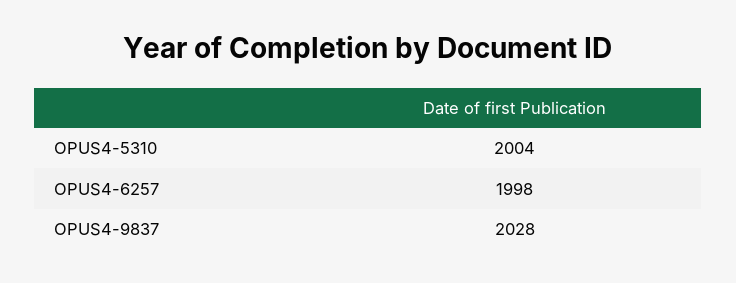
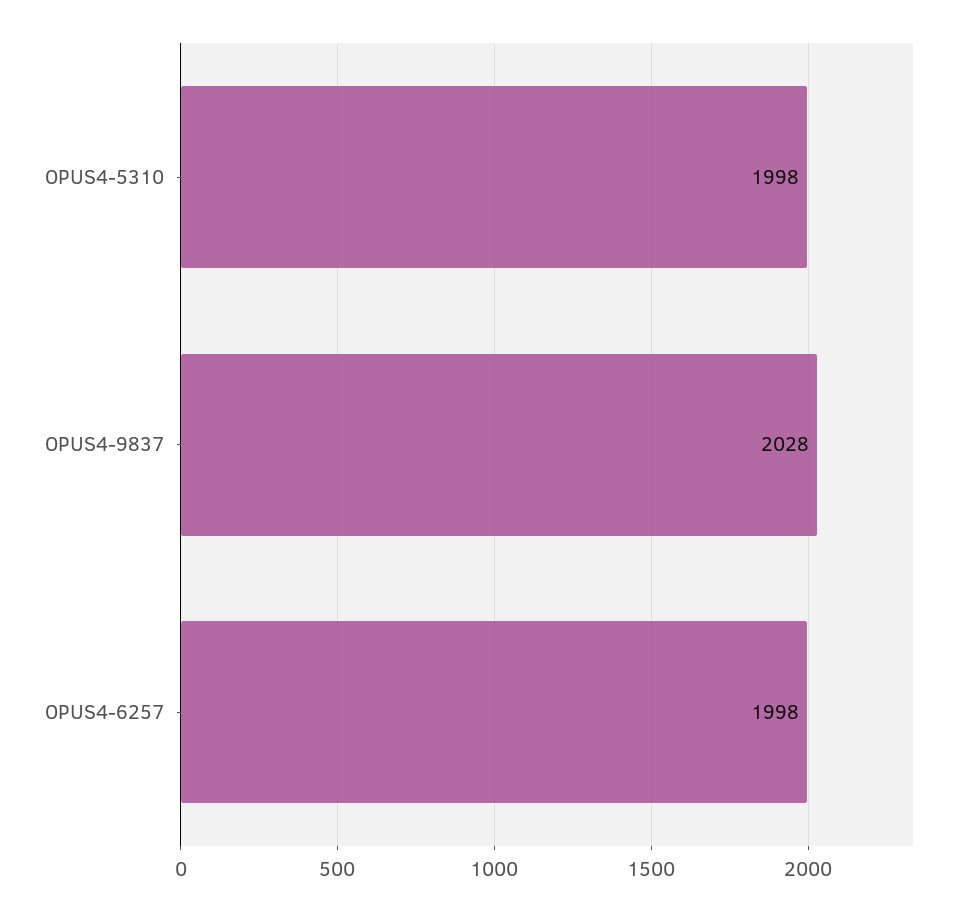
  {
-   "OPUS4-5310": 2004,
+   "OPUS4-5310": 1998,
    "OPUS4-6257": 1998,
    "OPUS4-9837": 2028
  }

